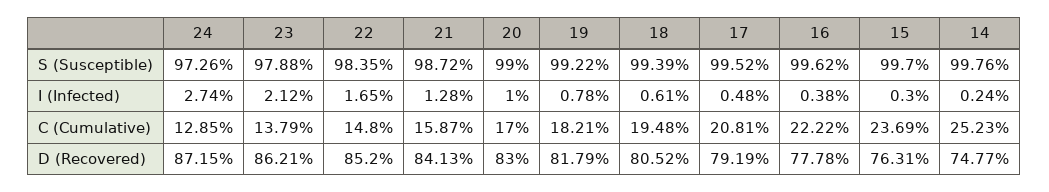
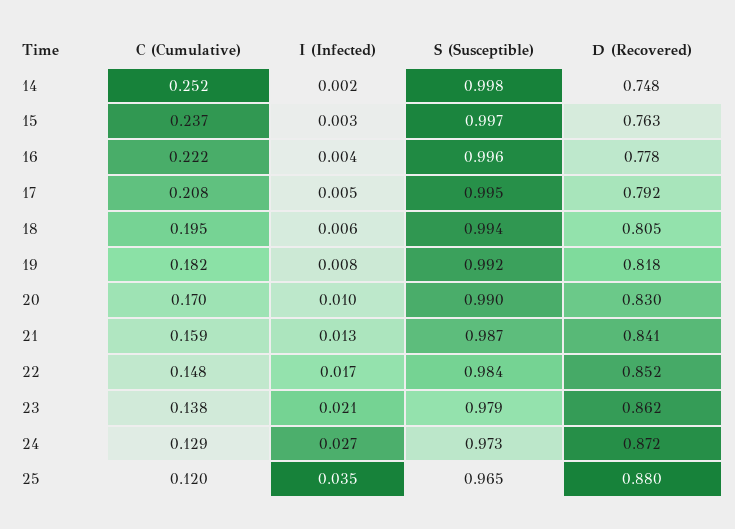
  {
    "24": {
      "S (Susceptible)": 0.9726,
      "I (Infected)": 0.0274,
      "C (Cumulative)": 0.1285,
      "D (Recovered)": 0.8715
    },
    "23": {
      "S (Susceptible)": 0.9788,
      "I (Infected)": 0.0212,
      "C (Cumulative)": 0.1379,
      "D (Recovered)": 0.8621
    },
    "22": {
      "S (Susceptible)": 0.9835,
      "I (Infected)": 0.0165,
      "C (Cumulative)": 0.148,
      "D (Recovered)": 0.852
    },
    "21": {
      "S (Susceptible)": 0.9872,
      "I (Infected)": 0.0128,
      "C (Cumulative)": 0.1587,
      "D (Recovered)": 0.8413
    },
    "20": {
      "S (Susceptible)": 0.99,
      "I (Infected)": 0.01,
      "C (Cumulative)": 0.17,
      "D (Recovered)": 0.83
    },
    "19": {
      "S (Susceptible)": 0.9922,
      "I (Infected)": 0.0078,
      "C (Cumulative)": 0.1821,
      "D (Recovered)": 0.8179
    },
    "18": {
      "S (Susceptible)": 0.9939,
      "I (Infected)": 0.0061,
      "C (Cumulative)": 0.1948,
      "D (Recovered)": 0.8052
    },
    "17": {
      "S (Susceptible)": 0.9952,
      "I (Infected)": 0.0048,
      "C (Cumulative)": 0.2081,
      "D (Recovered)": 0.7919
    },
    "16": {
      "S (Susceptible)": 0.9962,
      "I (Infected)": 0.0038,
      "C (Cumulative)": 0.2222,
      "D (Recovered)": 0.7778
    },
    "15": {
      "S (Susceptible)": 0.997,
      "I (Infected)": 0.003,
      "C (Cumulative)": 0.2369,
      "D (Recovered)": 0.7631
    },
    "14": {
      "S (Susceptible)": 0.9976,
      "I (Infected)": 0.0024,
      "C (Cumulative)": 0.2523,
      "D (Recovered)": 0.7477
-   }
+   },
+   "25": {
+     "C (Cumulative)": 0.12,
+     "I (Infected)": 0.035,
+     "S (Susceptible)": 0.965,
+     "D (Recovered)": 0.88
+   }
  }

